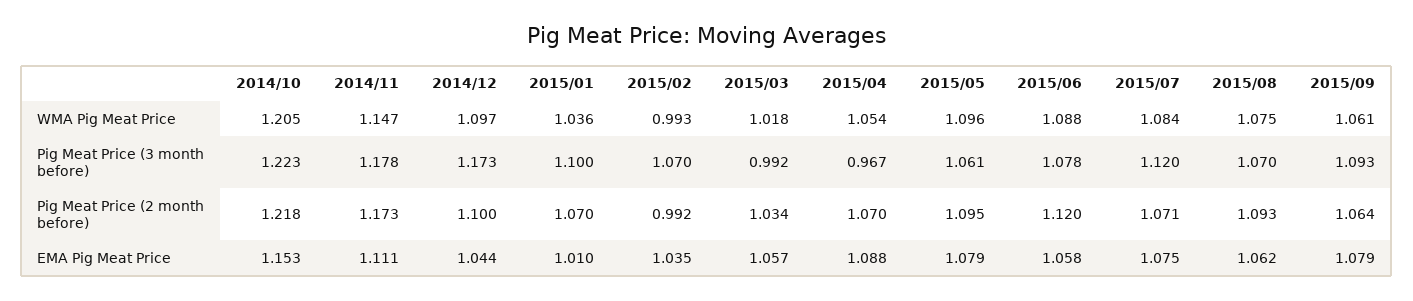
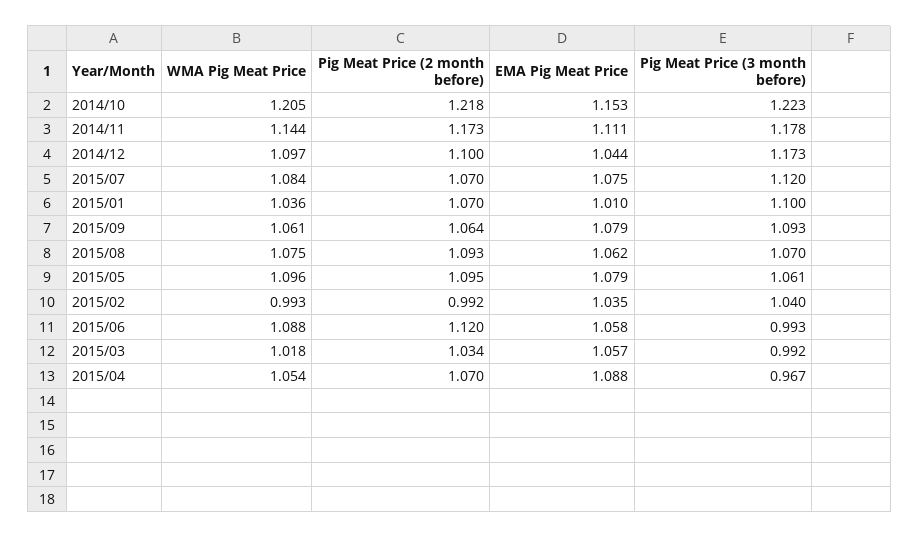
  {
    "2014/10": {
      "WMA Pig Meat Price": 1.205,
      "Pig Meat Price (3 month before)": 1.223,
      "Pig Meat Price (2 month before)": 1.218,
      "EMA Pig Meat Price": 1.153
    },
    "2014/11": {
-     "WMA Pig Meat Price": 1.147,
+     "WMA Pig Meat Price": 1.144,
      "Pig Meat Price (3 month before)": 1.178,
      "Pig Meat Price (2 month before)": 1.173,
      "EMA Pig Meat Price": 1.111
    },
    "2014/12": {
      "WMA Pig Meat Price": 1.097,
      "Pig Meat Price (3 month before)": 1.173,
      "Pig Meat Price (2 month before)": 1.1,
      "EMA Pig Meat Price": 1.044
    },
    "2015/01": {
      "WMA Pig Meat Price": 1.036,
      "Pig Meat Price (3 month before)": 1.1,
      "Pig Meat Price (2 month before)": 1.07,
      "EMA Pig Meat Price": 1.01
    },
    "2015/02": {
      "WMA Pig Meat Price": 0.993,
-     "Pig Meat Price (3 month before)": 1.07,
+     "Pig Meat Price (3 month before)": 1.04,
      "Pig Meat Price (2 month before)": 0.992,
      "EMA Pig Meat Price": 1.035
    },
    "2015/03": {
      "WMA Pig Meat Price": 1.018,
      "Pig Meat Price (3 month before)": 0.992,
      "Pig Meat Price (2 month before)": 1.034,
      "EMA Pig Meat Price": 1.057
    },
    "2015/04": {
      "WMA Pig Meat Price": 1.054,
      "Pig Meat Price (3 month before)": 0.967,
      "Pig Meat Price (2 month before)": 1.07,
      "EMA Pig Meat Price": 1.088
    },
    "2015/05": {
      "WMA Pig Meat Price": 1.096,
      "Pig Meat Price (3 month before)": 1.061,
      "Pig Meat Price (2 month before)": 1.095,
      "EMA Pig Meat Price": 1.079
    },
    "2015/06": {
      "WMA Pig Meat Price": 1.088,
-     "Pig Meat Price (3 month before)": 1.078,
+     "Pig Meat Price (3 month before)": 0.993,
      "Pig Meat Price (2 month before)": 1.12,
      "EMA Pig Meat Price": 1.058
    },
    "2015/07": {
      "WMA Pig Meat Price": 1.084,
      "Pig Meat Price (3 month before)": 1.12,
-     "Pig Meat Price (2 month before)": 1.071,
+     "Pig Meat Price (2 month before)": 1.07,
      "EMA Pig Meat Price": 1.075
    },
    "2015/08": {
      "WMA Pig Meat Price": 1.075,
      "Pig Meat Price (3 month before)": 1.07,
      "Pig Meat Price (2 month before)": 1.093,
      "EMA Pig Meat Price": 1.062
    },
    "2015/09": {
      "WMA Pig Meat Price": 1.061,
      "Pig Meat Price (3 month before)": 1.093,
      "Pig Meat Price (2 month before)": 1.064,
      "EMA Pig Meat Price": 1.079
    }
  }

